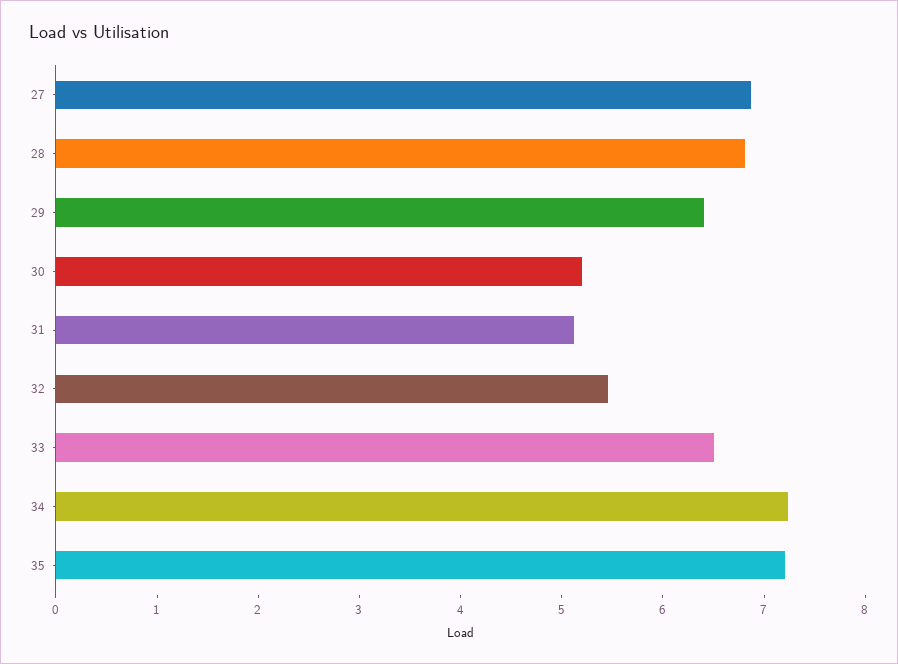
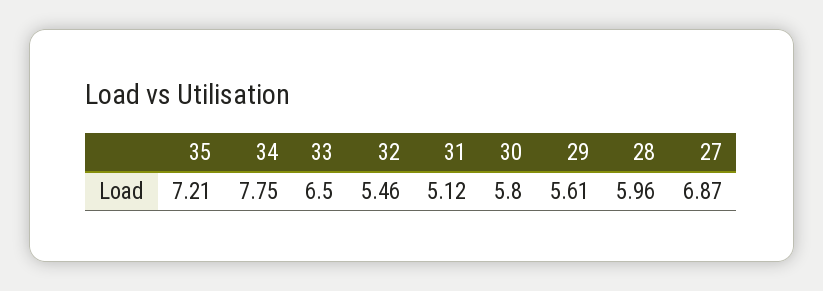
  {
    "27": 6.87,
-   "28": 6.8,
+   "28": 5.96,
-   "29": 6.4,
+   "29": 5.61,
-   "30": 5.2,
+   "30": 5.8,
    "31": 5.12,
    "32": 5.46,
    "33": 6.5,
-   "34": 7.2,
+   "34": 7.75,
    "35": 7.21
  }

